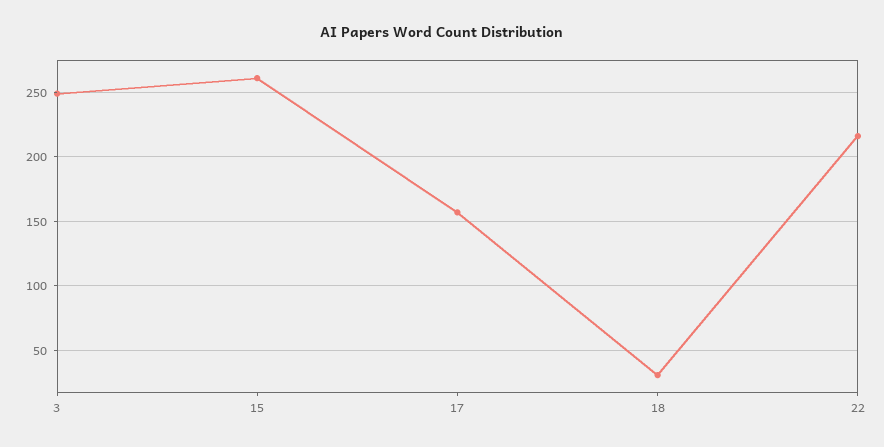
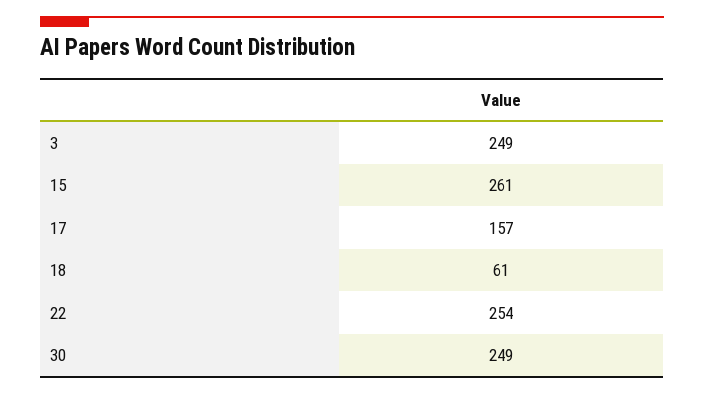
  {
    "3": 249,
    "15": 261,
    "17": 157,
-   "18": 30,
+   "18": 61,
-   "22": 215
+   "22": 254,
+   "30": 249
  }

